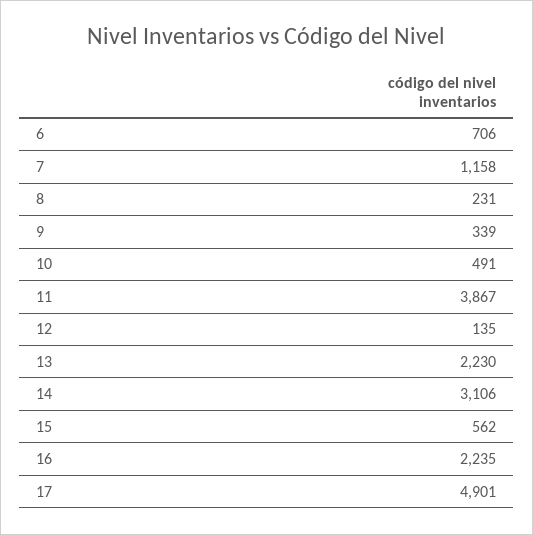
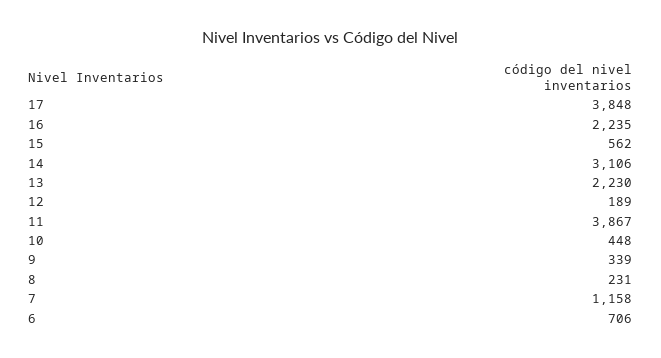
  {
    "6": 706,
    "7": 1158,
    "8": 231,
    "9": 339,
-   "10": 491,
+   "10": 448,
    "11": 3867,
-   "12": 135,
+   "12": 189,
    "13": 2230,
    "14": 3106,
    "15": 562,
    "16": 2235,
-   "17": 4901
+   "17": 3848
  }

